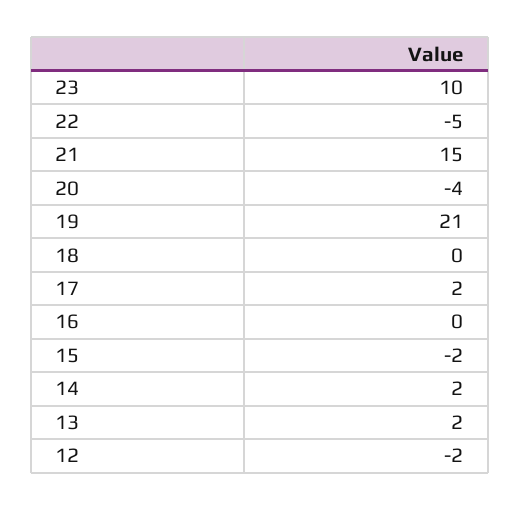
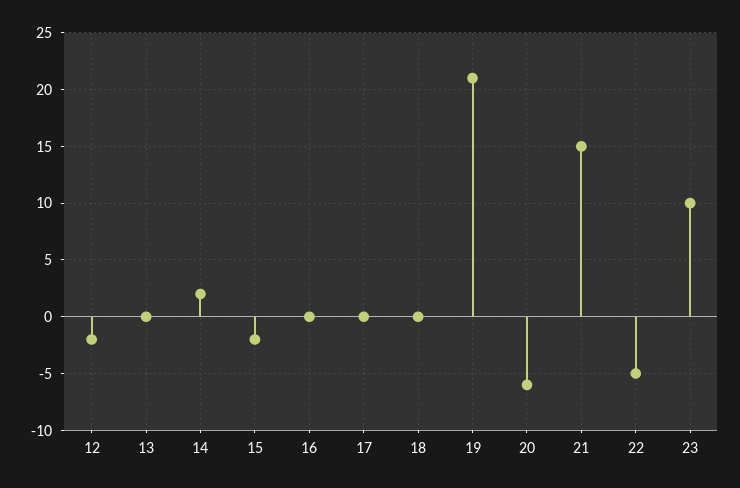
  {
    "23": 10,
    "22": -5,
    "21": 15,
-   "20": -4,
+   "20": -6,
    "19": 21,
    "18": 0,
-   "17": 2,
+   "17": 0,
    "16": 0,
    "15": -2,
    "14": 2,
-   "13": 2,
+   "13": 0,
    "12": -2
  }

